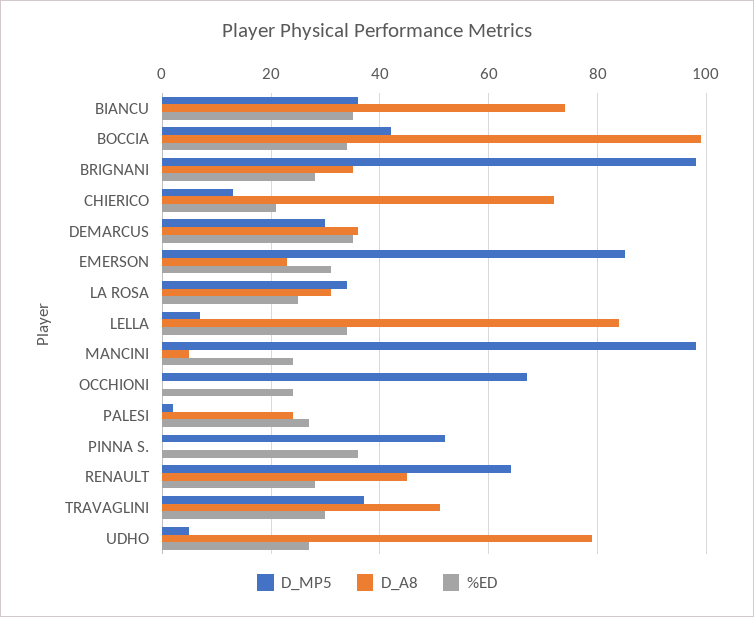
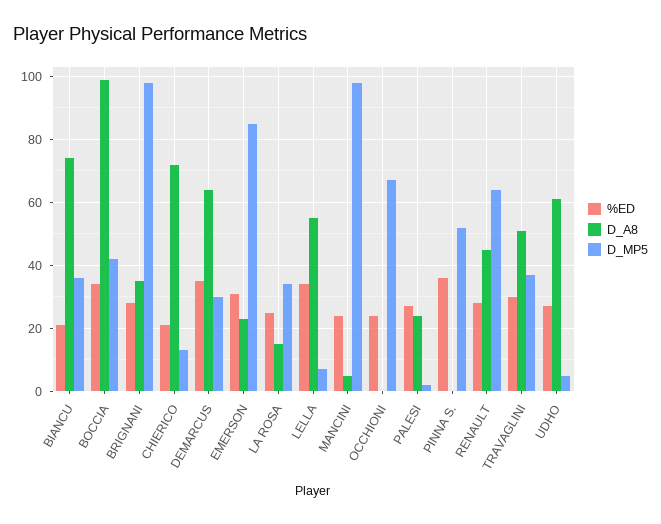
  {
    "D_MP5": {
      "BIANCU": 35,
      "BOCCIA": 40,
      "BRIGNANI": 100,
      "CHIERICO": 15,
      "DEMARCUS": 30,
      "EMERSON": 85,
      "LA ROSA": 35,
      "LELLA": 5,
      "MANCINI": 100,
      "OCCHIONI": 65,
      "PALESI": 0,
      "PINNA S.": 50,
      "RENAULT": 65,
      "TRAVAGLINI": 35,
      "UDHO": 5
    },
    "D_A8": {
      "BIANCU": 75,
      "BOCCIA": 100,
      "BRIGNANI": 35,
      "CHIERICO": 70,
-     "DEMARCUS": 35,
+     "DEMARCUS": 65,
      "EMERSON": 25,
-     "LA ROSA": 30,
+     "LA ROSA": 15,
-     "LELLA": 85,
+     "LELLA": 55,
      "MANCINI": 5,
      "OCCHIONI": 0,
      "PALESI": 25,
      "PINNA S.": 0,
      "RENAULT": 45,
      "TRAVAGLINI": 50,
-     "UDHO": 80
+     "UDHO": 60
    },
    "%ED": {
-     "BIANCU": 35,
+     "BIANCU": 20,
      "BOCCIA": 35,
      "BRIGNANI": 30,
      "CHIERICO": 20,
      "DEMARCUS": 35,
      "EMERSON": 30,
      "LA ROSA": 25,
      "LELLA": 35,
      "MANCINI": 25,
      "OCCHIONI": 25,
      "PALESI": 25,
      "PINNA S.": 35,
      "RENAULT": 30,
      "TRAVAGLINI": 30,
      "UDHO": 25
    }
  }

